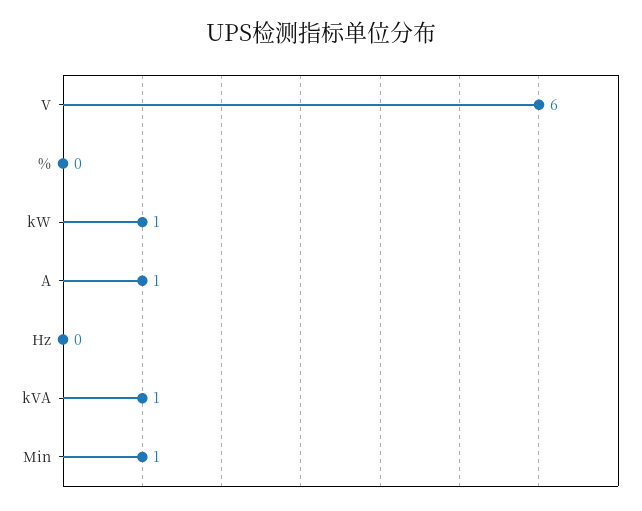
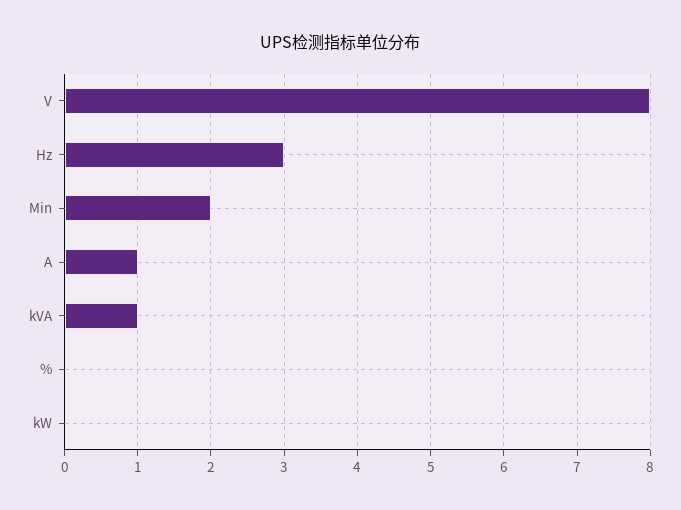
  {
-   "V": 6,
+   "V": 8,
    "%": 0,
-   "kW": 1,
+   "kW": 0,
    "A": 1,
-   "Hz": 0,
+   "Hz": 3,
    "kVA": 1,
-   "Min": 1
+   "Min": 2
  }

